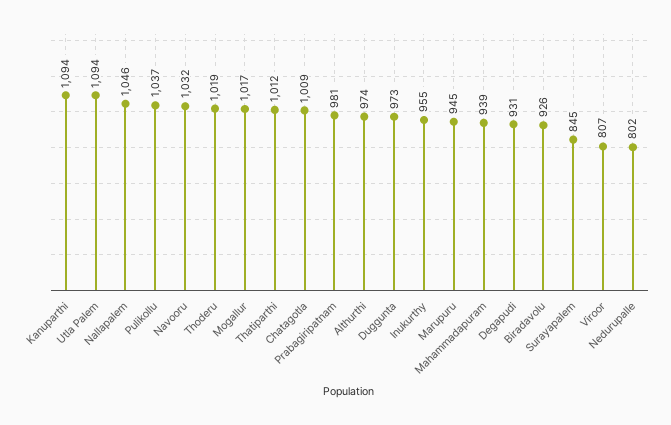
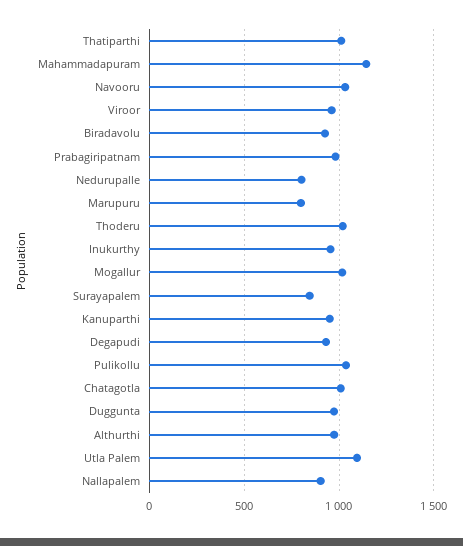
  {
-   "Kanuparthi": 1094,
+   "Kanuparthi": 950,
    "Utla Palem": 1094,
-   "Nallapalem": 1046,
+   "Nallapalem": 900,
    "Pulikollu": 1037,
    "Navooru": 1032,
    "Thoderu": 1019,
    "Mogallur": 1017,
    "Thatiparthi": 1012,
    "Chatagotla": 1009,
    "Prabagiripatnam": 981,
    "Althurthi": 974,
    "Duggunta": 973,
    "Inukurthy": 955,
-   "Marupuru": 945,
+   "Marupuru": 800,
-   "Mahammadapuram": 939,
+   "Mahammadapuram": 1150,
    "Degapudi": 931,
    "Biradavolu": 926,
    "Surayapalem": 845,
-   "Viroor": 807,
+   "Viroor": 950,
    "Nedurupalle": 802
  }

